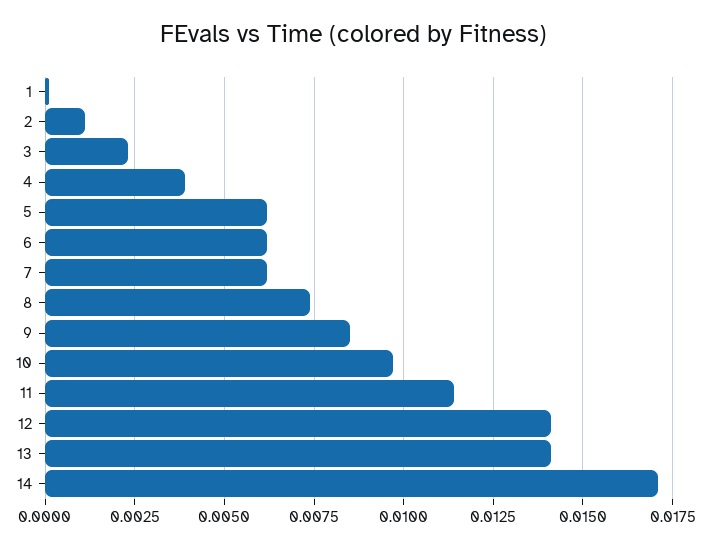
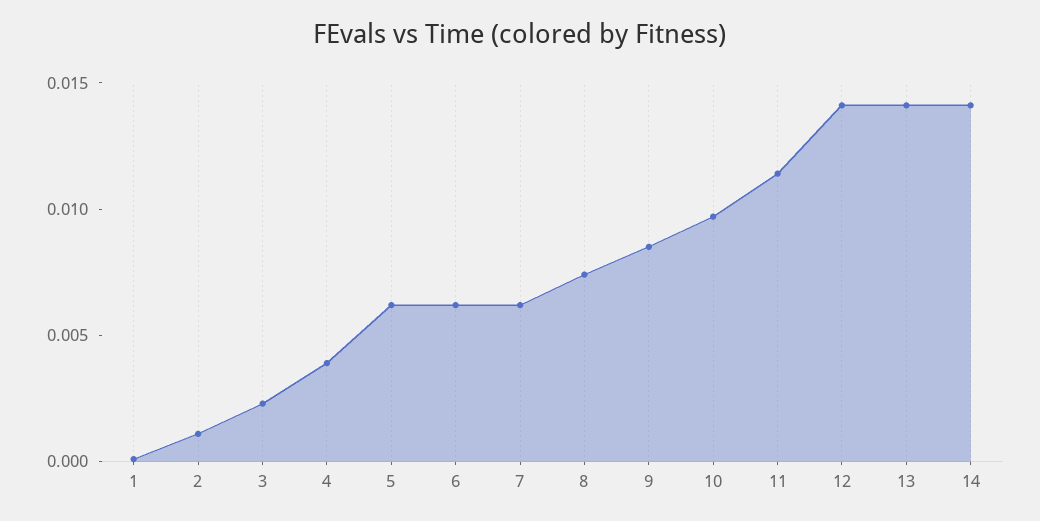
  {
    "1": 0,
    "2": 0.001,
    "3": 0.0025,
    "4": 0.004,
    "5": 0.006,
    "6": 0.006,
    "7": 0.006,
    "8": 0.0075,
    "9": 0.0085,
    "10": 0.0095,
    "11": 0.0115,
    "12": 0.014,
    "13": 0.014,
-   "14": 0.017
+   "14": 0.014
  }

